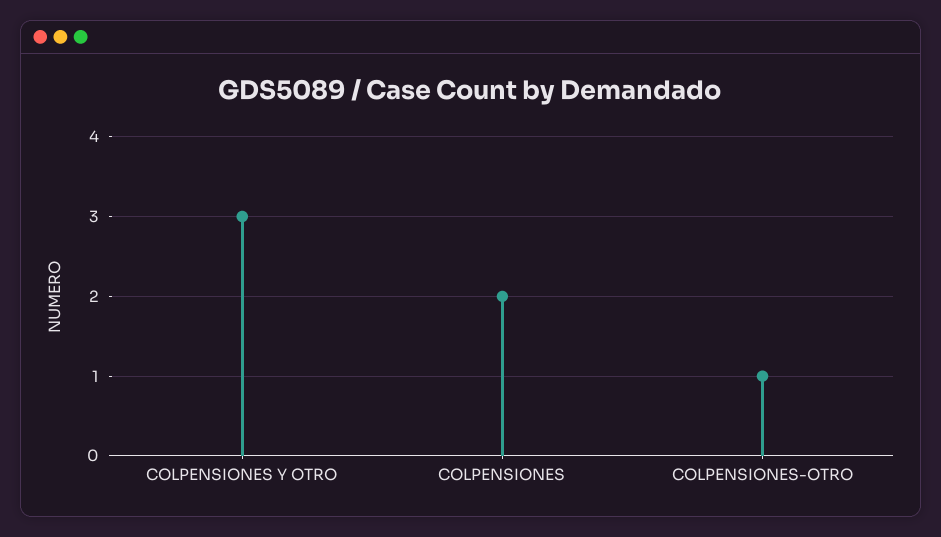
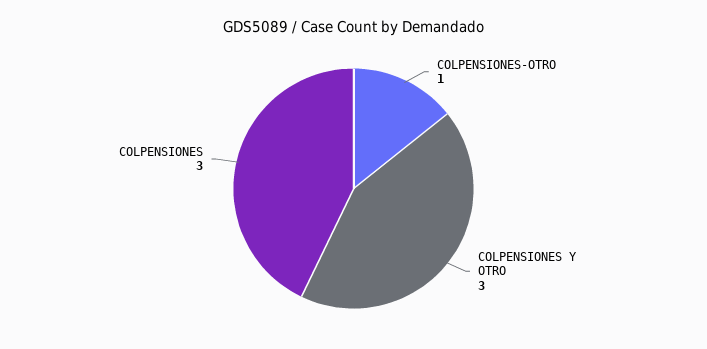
  {
    "COLPENSIONES Y OTRO": 3,
-   "COLPENSIONES": 2,
+   "COLPENSIONES": 3,
    "COLPENSIONES-OTRO": 1
  }

